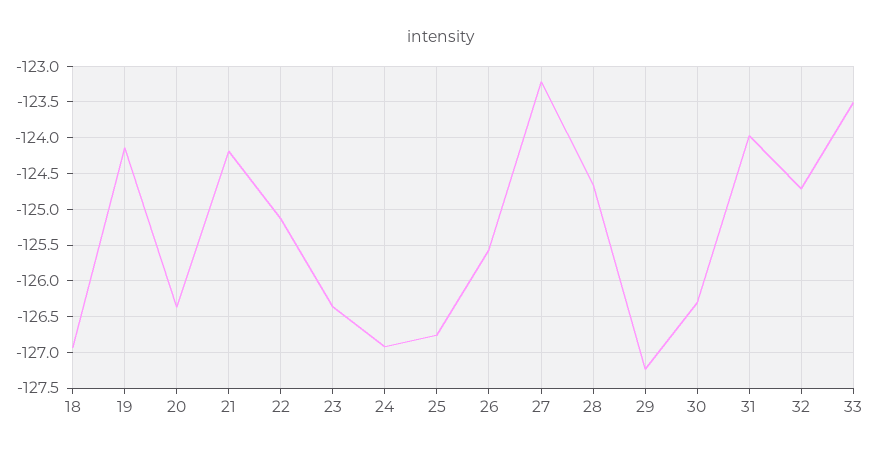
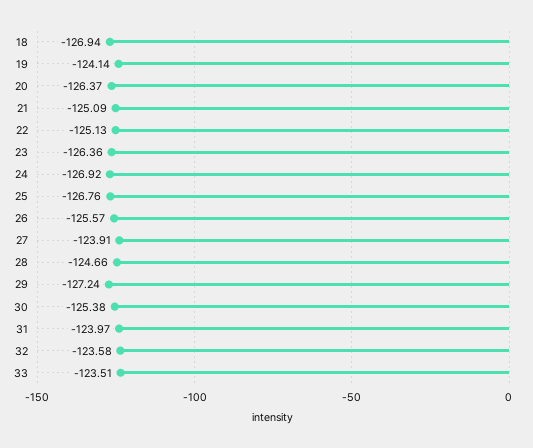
  {
    "18": -126.94,
    "19": -124.14,
    "20": -126.37,
-   "21": -124.2,
+   "21": -125.09,
    "22": -125.13,
    "23": -126.36,
    "24": -126.92,
    "25": -126.76,
    "26": -125.57,
-   "27": -123.2,
+   "27": -123.91,
    "28": -124.66,
    "29": -127.24,
-   "30": -126.3,
+   "30": -125.38,
    "31": -123.97,
-   "32": -124.7,
+   "32": -123.58,
    "33": -123.51
  }

